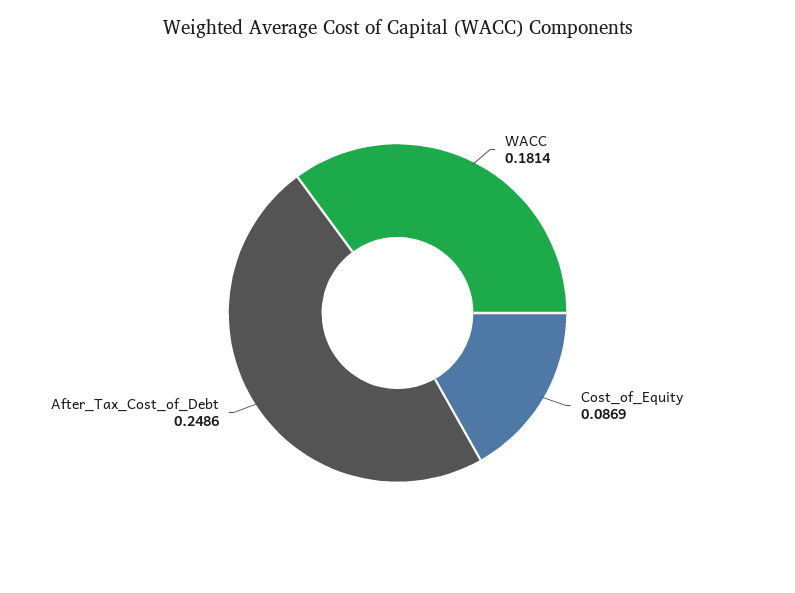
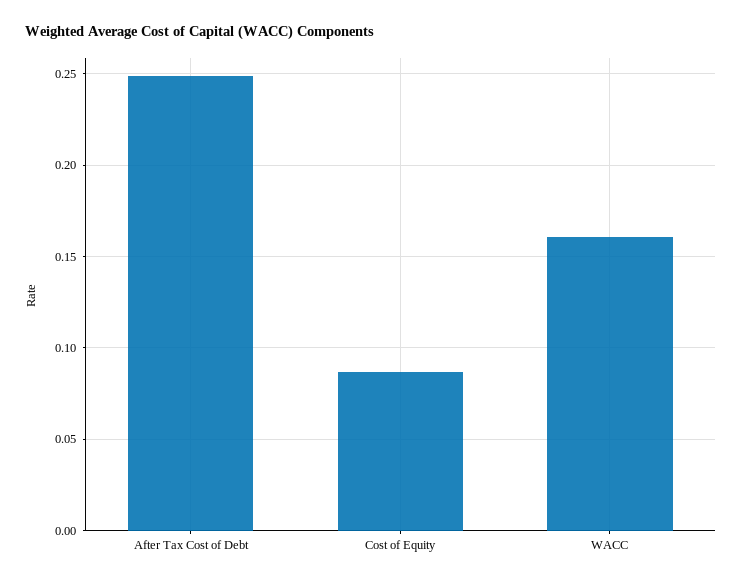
  {
-   "WACC": 0.1814,
+   "WACC": 0.16,
    "Cost_of_Equity": 0.0869,
    "After_Tax_Cost_of_Debt": 0.2486
  }

